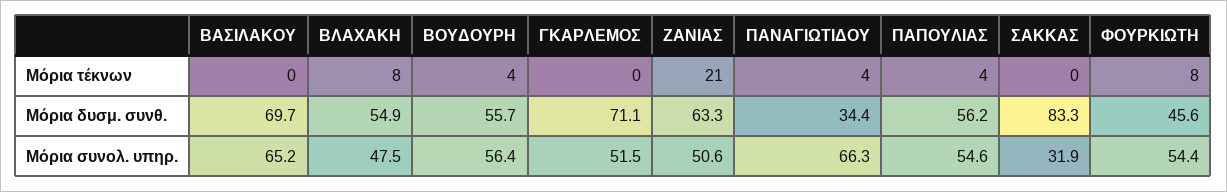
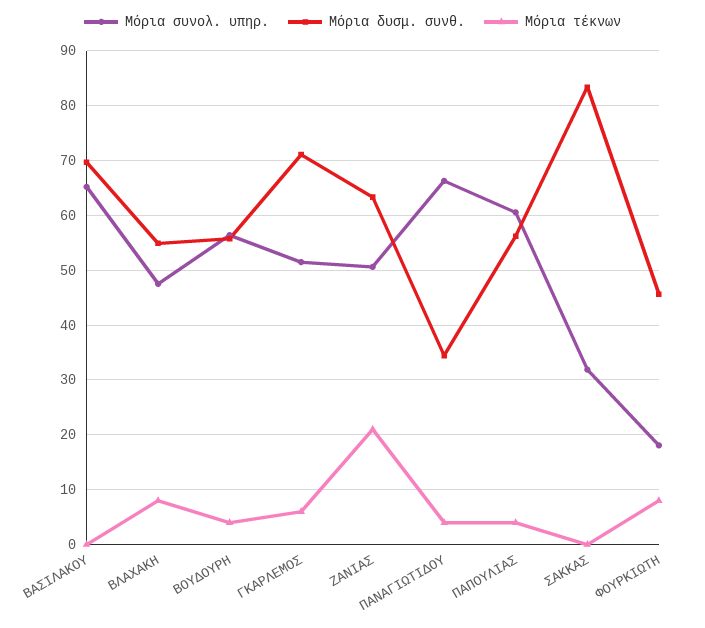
  {
    "Μόρια τέκνων": {
      "ΒΑΣΙΛΑΚΟΥ": 0,
      "ΒΛΑΧΑΚΗ": 8,
      "ΒΟΥΔΟΥΡΗ": 4,
-     "ΓΚΑΡΛΕΜΟΣ": 0,
+     "ΓΚΑΡΛΕΜΟΣ": 6,
      "ΖΑΝΙΑΣ": 21,
      "ΠΑΝΑΓΙΩΤΙΔΟΥ": 4,
      "ΠΑΠΟΥΛΙΑΣ": 4,
      "ΣΑΚΚΑΣ": 0,
      "ΦΟΥΡΚΙΩΤΗ": 8
    },
    "Μόρια δυσμ. συνθ.": {
      "ΒΑΣΙΛΑΚΟΥ": 69.7,
      "ΒΛΑΧΑΚΗ": 54.9,
      "ΒΟΥΔΟΥΡΗ": 55.7,
      "ΓΚΑΡΛΕΜΟΣ": 71.1,
      "ΖΑΝΙΑΣ": 63.3,
      "ΠΑΝΑΓΙΩΤΙΔΟΥ": 34.4,
      "ΠΑΠΟΥΛΙΑΣ": 56.2,
      "ΣΑΚΚΑΣ": 83.3,
      "ΦΟΥΡΚΙΩΤΗ": 45.6
    },
    "Μόρια συνολ. υπηρ.": {
      "ΒΑΣΙΛΑΚΟΥ": 65.2,
      "ΒΛΑΧΑΚΗ": 47.5,
      "ΒΟΥΔΟΥΡΗ": 56.4,
      "ΓΚΑΡΛΕΜΟΣ": 51.5,
      "ΖΑΝΙΑΣ": 50.6,
      "ΠΑΝΑΓΙΩΤΙΔΟΥ": 66.3,
-     "ΠΑΠΟΥΛΙΑΣ": 54.6,
+     "ΠΑΠΟΥΛΙΑΣ": 60,
      "ΣΑΚΚΑΣ": 31.9,
-     "ΦΟΥΡΚΙΩΤΗ": 54.4
+     "ΦΟΥΡΚΙΩΤΗ": 18
    }
  }

